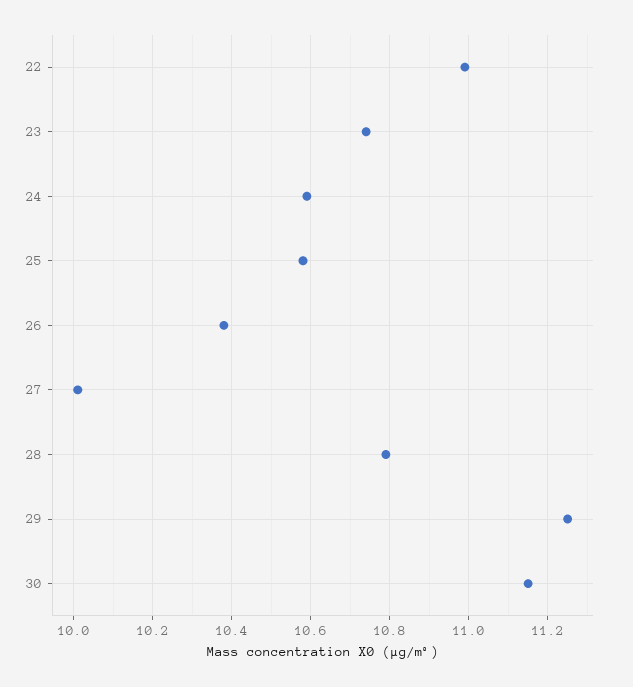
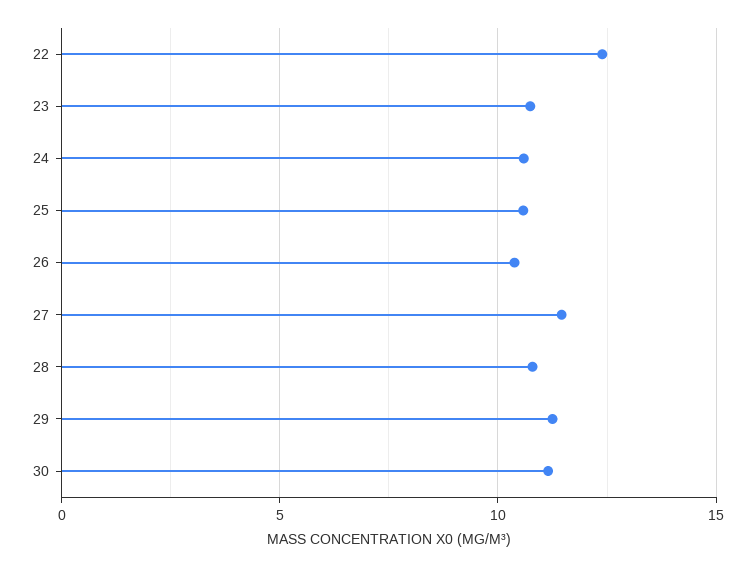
  {
-   "22": 11,
+   "22": 12.5,
    "23": 10.75,
    "24": 10.6,
    "25": 10.6,
    "26": 10.4,
-   "27": 10,
+   "27": 11.5,
    "28": 10.8,
    "29": 11.25,
    "30": 11.15
  }

